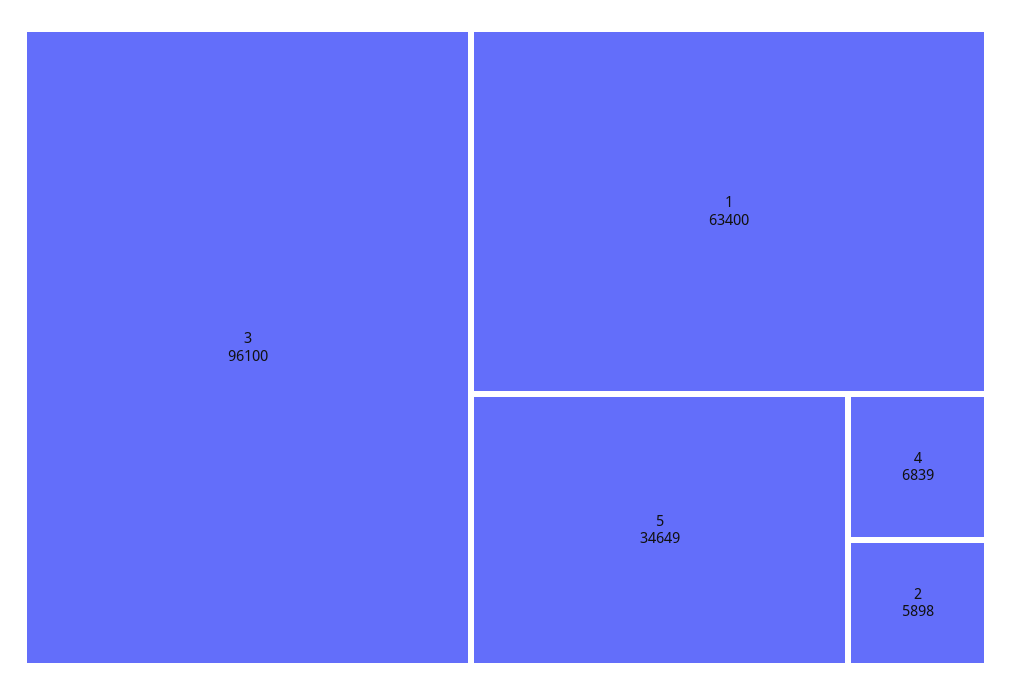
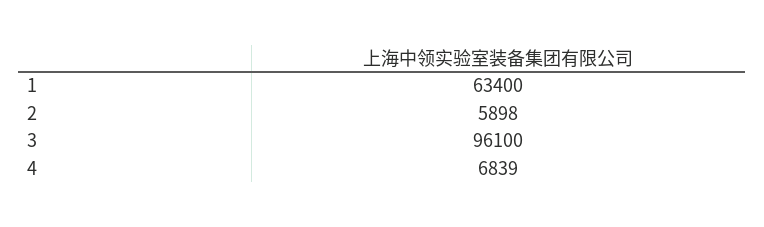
  {
    "3": 96100,
    "1": 63400,
-   "5": 34649,
    "4": 6839,
    "2": 5898
  }

